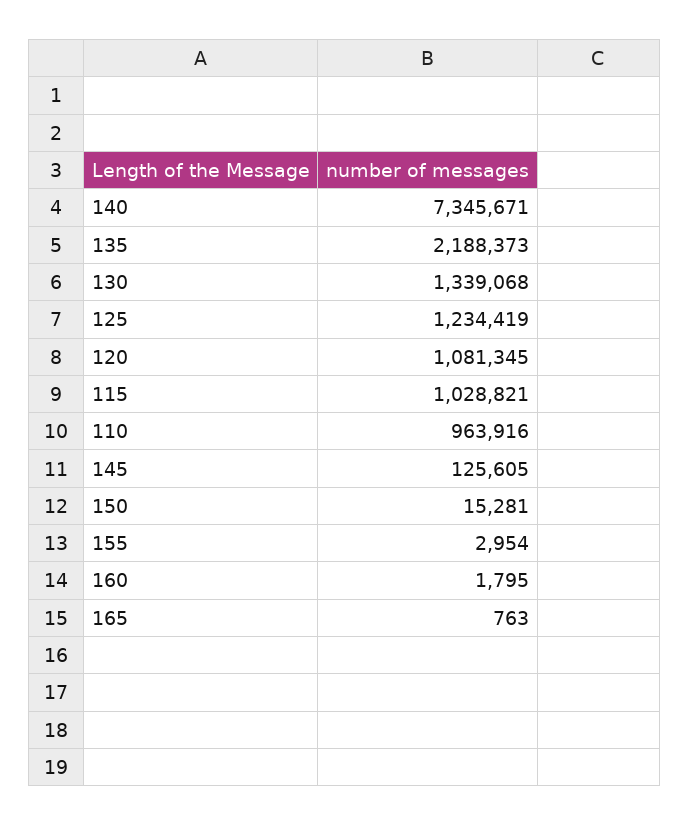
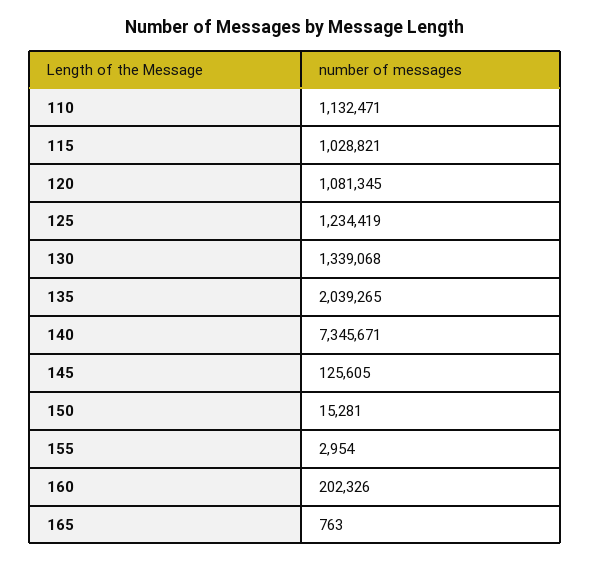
  {
    "140": 7345671,
-   "135": 2188373,
+   "135": 2039265,
    "130": 1339068,
    "125": 1234419,
    "120": 1081345,
    "115": 1028821,
-   "110": 963916,
+   "110": 1132471,
    "145": 125605,
    "150": 15281,
    "155": 2954,
-   "160": 1795,
+   "160": 202326,
    "165": 763
  }

